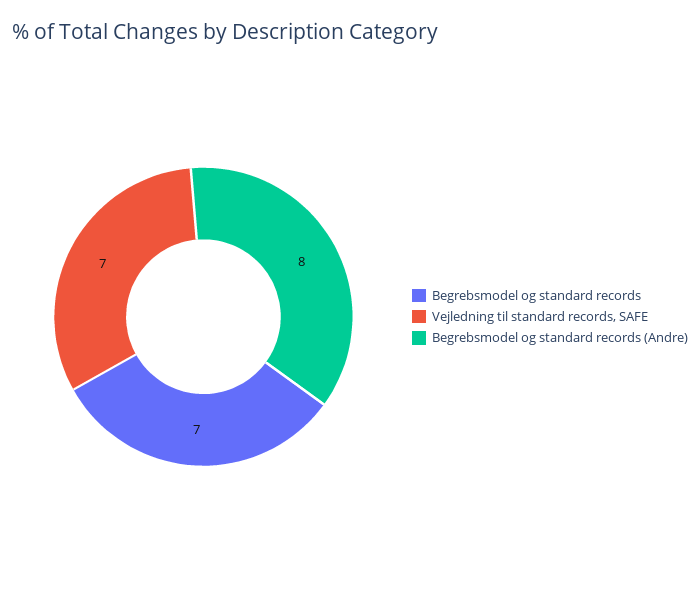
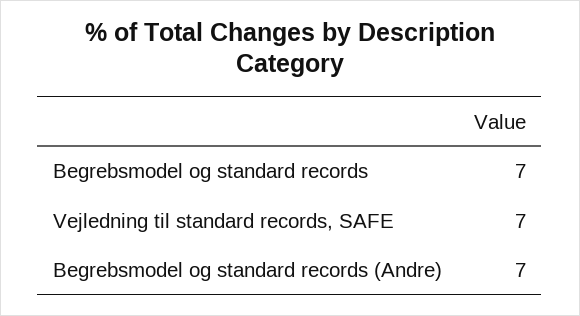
  {
    "Begrebsmodel og standard records": 7,
    "Vejledning til standard records, SAFE": 7,
-   "Begrebsmodel og standard records (Andre)": 8
+   "Begrebsmodel og standard records (Andre)": 7
  }

